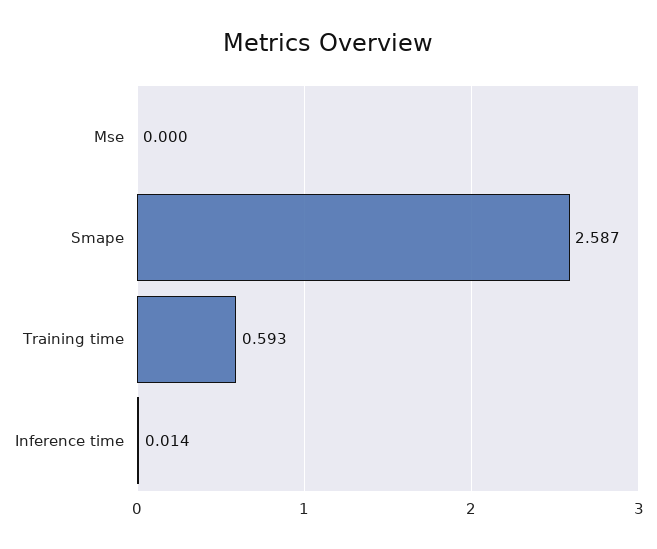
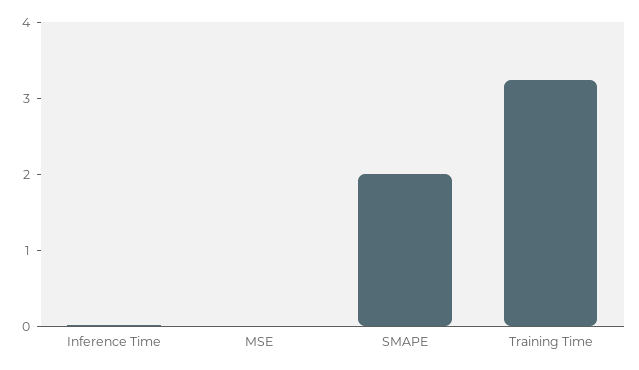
  {
    "Mse": 0,
-   "Smape": 2.587,
+   "Smape": 2,
-   "Training time": 0.593,
+   "Training time": 3.2,
    "Inference time": 0.014
  }

